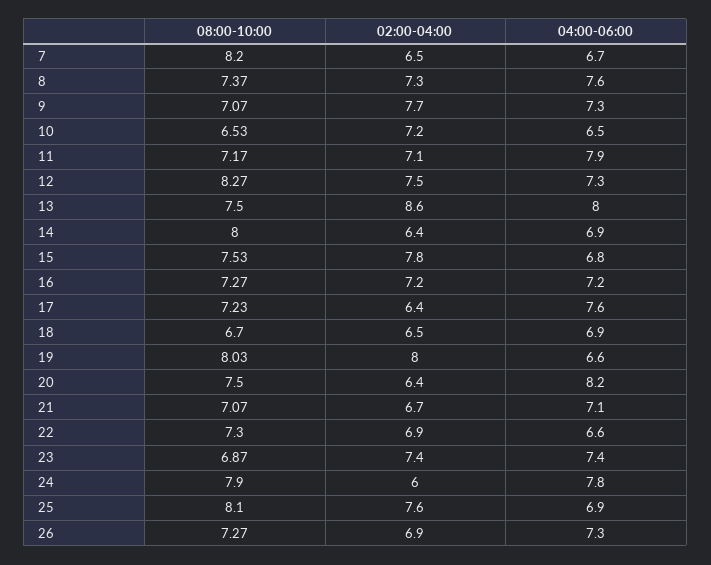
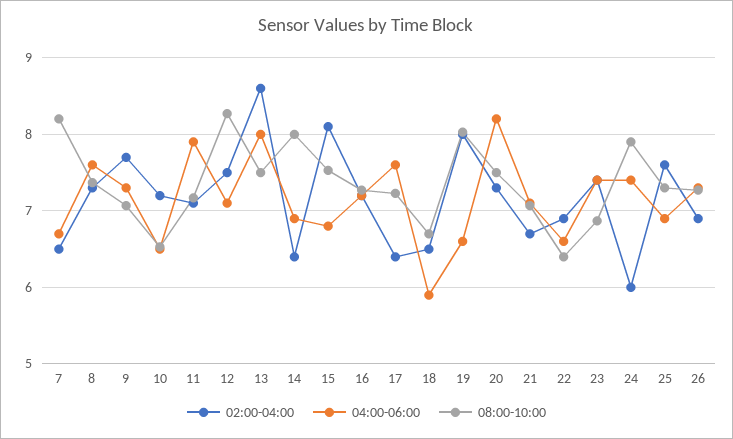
  {
    "08:00-10:00": {
      "7": 8.2,
      "8": 7.37,
      "9": 7.07,
      "10": 6.53,
      "11": 7.17,
      "12": 8.27,
      "13": 7.5,
      "14": 8,
      "15": 7.53,
      "16": 7.27,
      "17": 7.23,
      "18": 6.7,
      "19": 8.03,
      "20": 7.5,
      "21": 7.07,
-     "22": 7.3,
+     "22": 6.4,
      "23": 6.87,
      "24": 7.9,
-     "25": 8.1,
+     "25": 7.3,
      "26": 7.27
    },
    "02:00-04:00": {
      "7": 6.5,
      "8": 7.3,
      "9": 7.7,
      "10": 7.2,
      "11": 7.1,
      "12": 7.5,
      "13": 8.6,
      "14": 6.4,
-     "15": 7.8,
+     "15": 8.1,
      "16": 7.2,
      "17": 6.4,
      "18": 6.5,
      "19": 8,
-     "20": 6.4,
+     "20": 7.3,
      "21": 6.7,
      "22": 6.9,
      "23": 7.4,
      "24": 6,
      "25": 7.6,
      "26": 6.9
    },
    "04:00-06:00": {
      "7": 6.7,
      "8": 7.6,
      "9": 7.3,
      "10": 6.5,
      "11": 7.9,
-     "12": 7.3,
+     "12": 7.1,
      "13": 8,
      "14": 6.9,
      "15": 6.8,
      "16": 7.2,
      "17": 7.6,
-     "18": 6.9,
+     "18": 5.9,
      "19": 6.6,
      "20": 8.2,
      "21": 7.1,
      "22": 6.6,
      "23": 7.4,
-     "24": 7.8,
+     "24": 7.4,
      "25": 6.9,
      "26": 7.3
    }
  }

